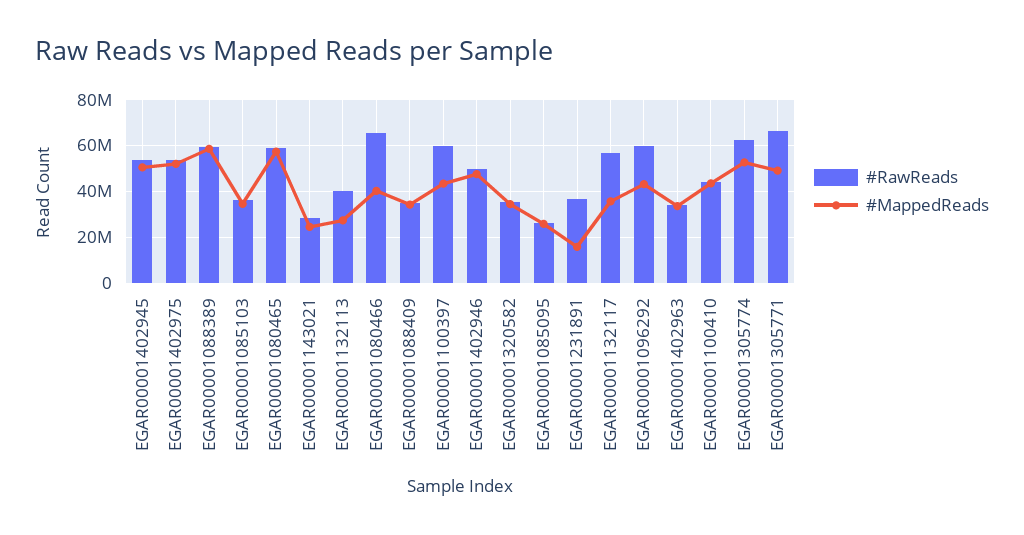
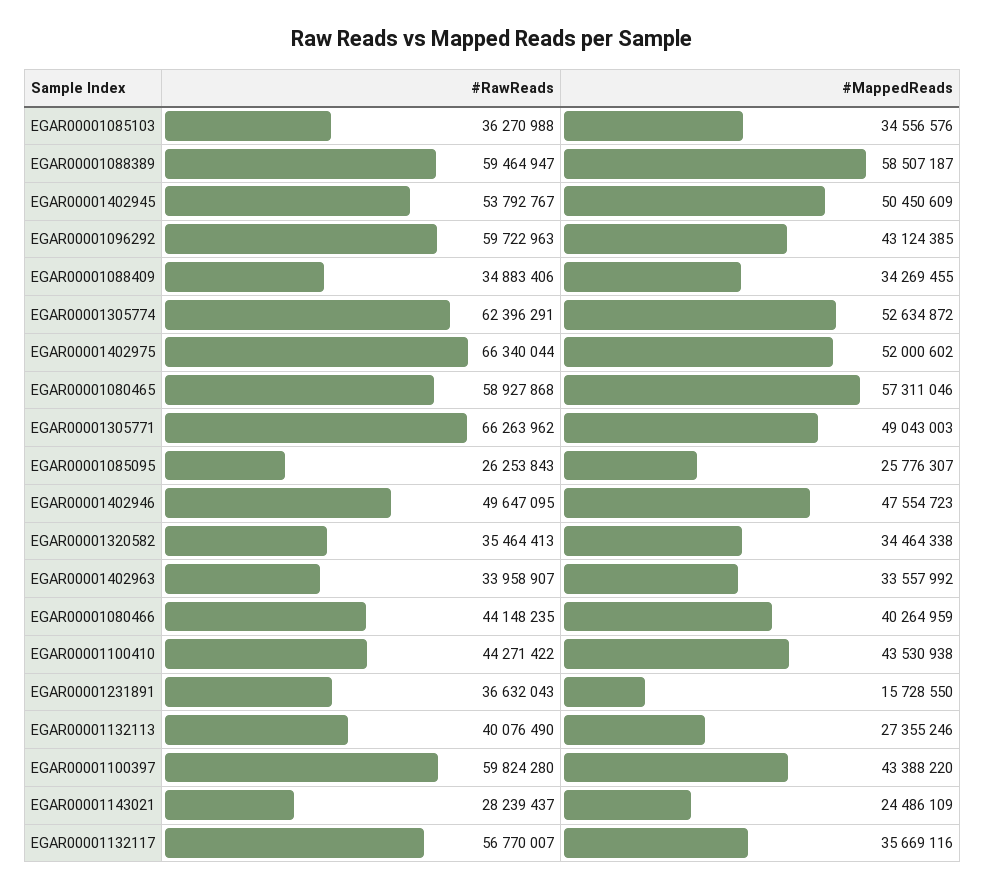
  {
    "#RawReads": {
      "EGAR00001402945": 53792767,
-     "EGAR00001402975": 55000000,
+     "EGAR00001402975": 66340044,
      "EGAR00001088389": 59464947,
      "EGAR00001085103": 36270988,
      "EGAR00001080465": 58927868,
      "EGAR00001143021": 28239437,
      "EGAR00001132113": 40076490,
-     "EGAR00001080466": 65000000,
+     "EGAR00001080466": 44148235,
      "EGAR00001088409": 34883406,
      "EGAR00001100397": 59824280,
      "EGAR00001402946": 49647095,
      "EGAR00001320582": 35464413,
      "EGAR00001085095": 26253843,
      "EGAR00001231891": 36632043,
      "EGAR00001132117": 56770007,
      "EGAR00001096292": 59722963,
      "EGAR00001402963": 33958907,
      "EGAR00001100410": 44271422,
      "EGAR00001305774": 62396291,
      "EGAR00001305771": 66263962
    },
    "#MappedReads": {
      "EGAR00001402945": 50450609,
      "EGAR00001402975": 52000602,
      "EGAR00001088389": 58507187,
      "EGAR00001085103": 34556576,
      "EGAR00001080465": 57311046,
      "EGAR00001143021": 24486109,
      "EGAR00001132113": 27355246,
      "EGAR00001080466": 40264959,
      "EGAR00001088409": 34269455,
      "EGAR00001100397": 43388220,
      "EGAR00001402946": 47554723,
      "EGAR00001320582": 34464338,
      "EGAR00001085095": 25776307,
      "EGAR00001231891": 15728550,
      "EGAR00001132117": 35669116,
      "EGAR00001096292": 43124385,
      "EGAR00001402963": 33557992,
      "EGAR00001100410": 43530938,
      "EGAR00001305774": 52634872,
      "EGAR00001305771": 49043003
    }
  }

